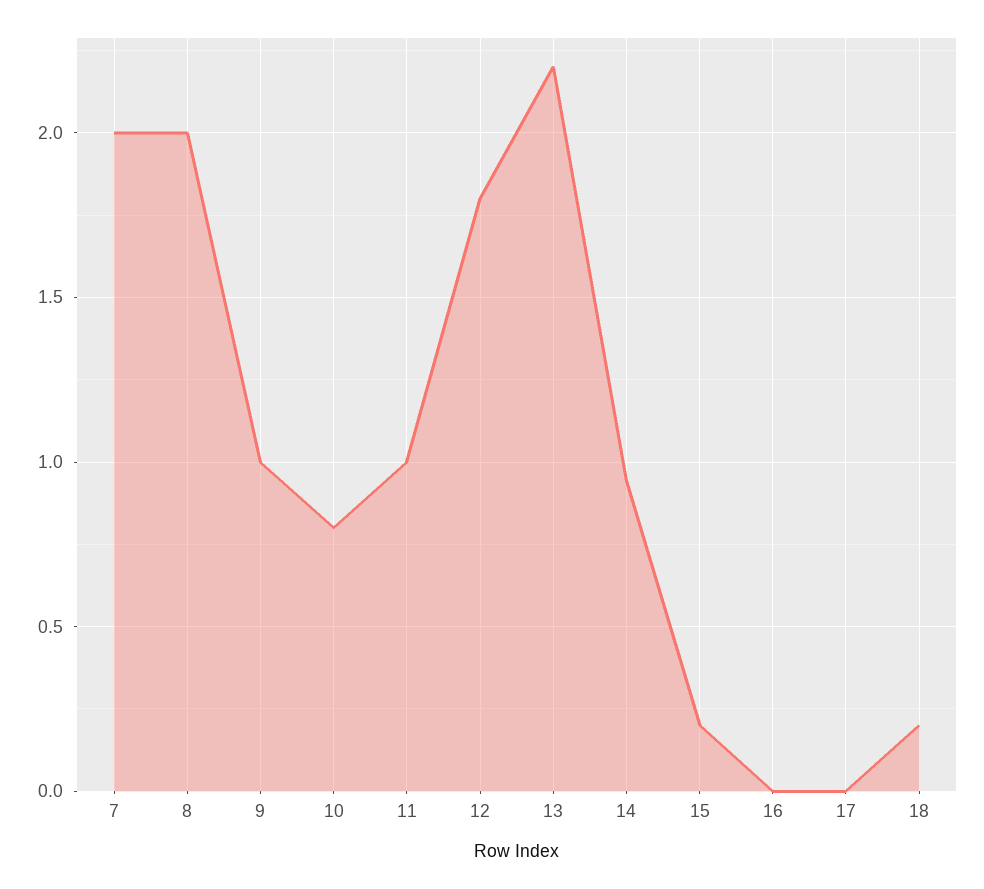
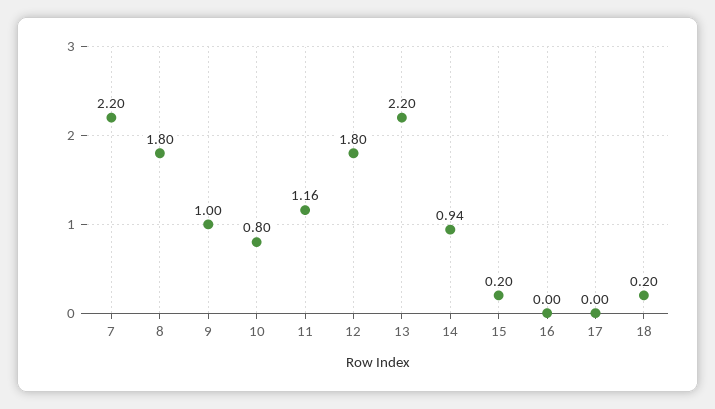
  {
-   "7": 2,
+   "7": 2.2,
-   "8": 2,
+   "8": 1.8,
    "9": 1,
    "10": 0.8,
-   "11": 1,
+   "11": 1.16,
    "12": 1.8,
    "13": 2.2,
    "14": 0.94,
    "15": 0.2,
    "16": 0,
    "17": 0,
    "18": 0.2
  }

